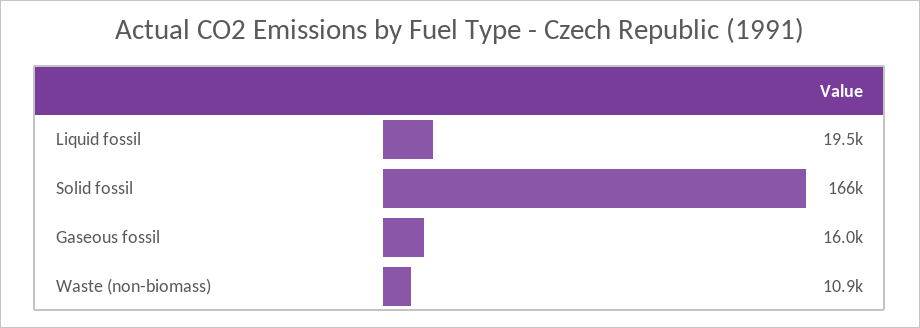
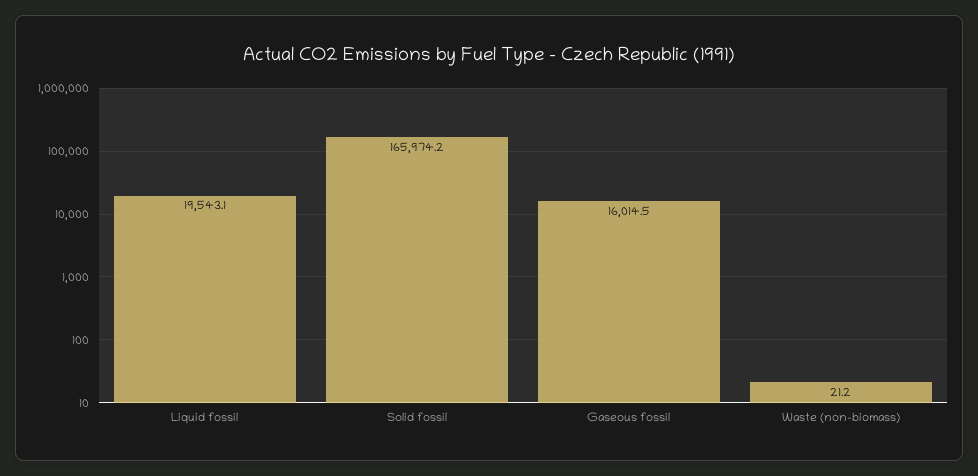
  {
    "Liquid fossil": 19543.1,
    "Solid fossil": 165974.2,
    "Gaseous fossil": 16014.5,
-   "Waste (non-biomass)": 10900
+   "Waste (non-biomass)": 21.2
  }

